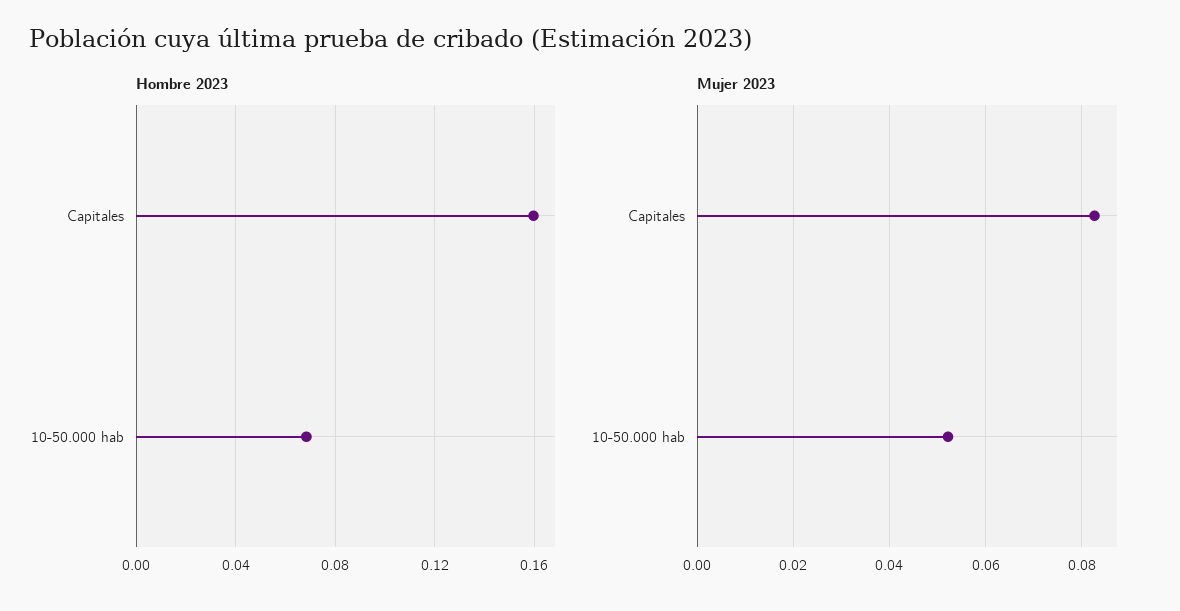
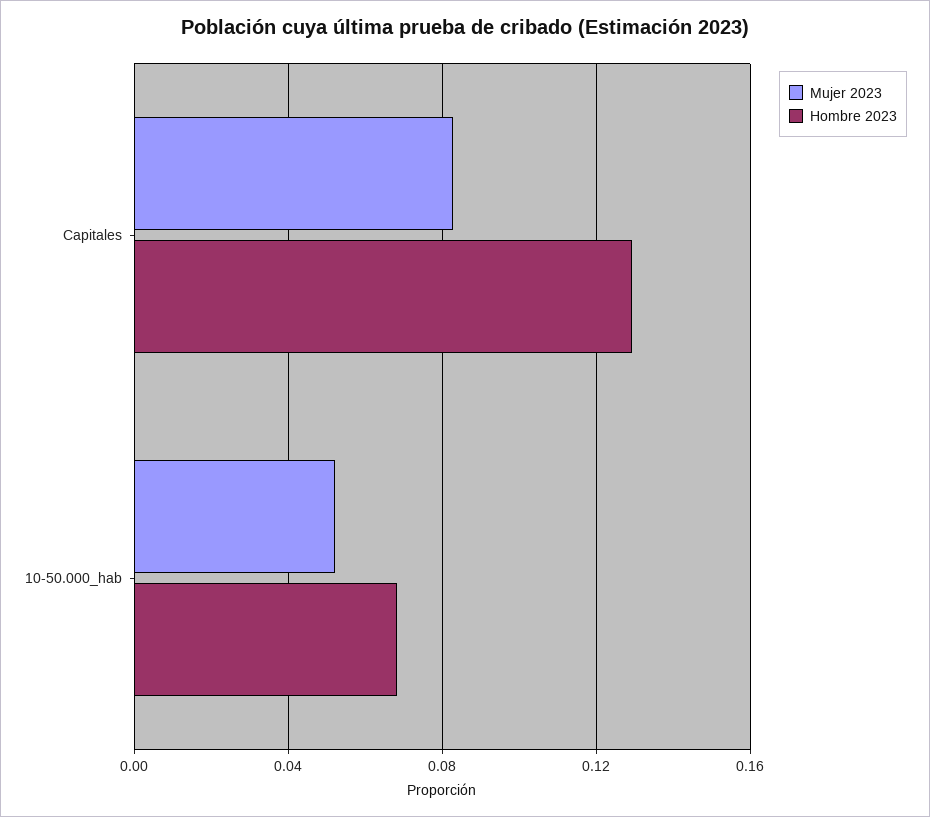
  {
    "Hombre 2023": {
-     "Capitales": 0.16,
+     "Capitales": 0.13,
      "10-50.000 hab": 0.07
    },
    "Mujer 2023": {
      "Capitales": 0.082,
      "10-50.000 hab": 0.052
    }
  }

